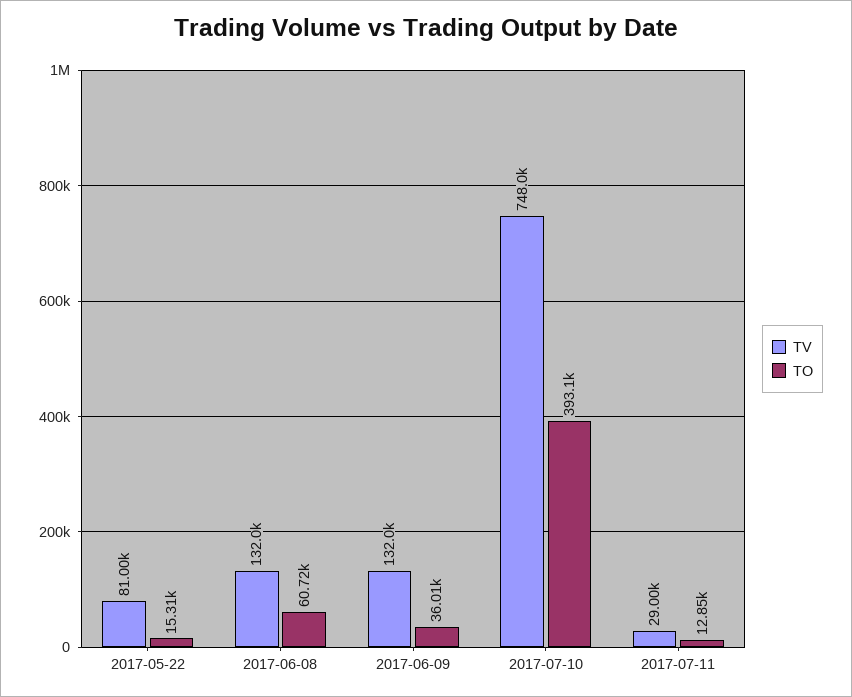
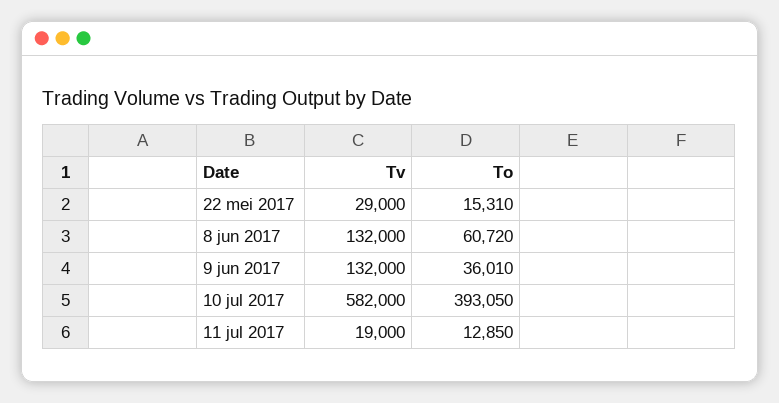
  {
    "TV": {
-     "2017-05-22": 81000,
+     "2017-05-22": 29000,
      "2017-06-08": 132000,
      "2017-06-09": 132000,
-     "2017-07-10": 748000,
+     "2017-07-10": 582000,
-     "2017-07-11": 29000
+     "2017-07-11": 19000
    },
    "TO": {
      "2017-05-22": 15310,
      "2017-06-08": 60720,
      "2017-06-09": 36010,
      "2017-07-10": 393050,
      "2017-07-11": 12850
    }
  }

